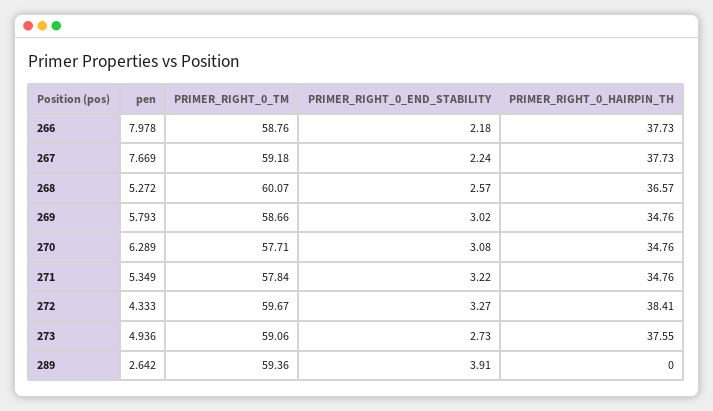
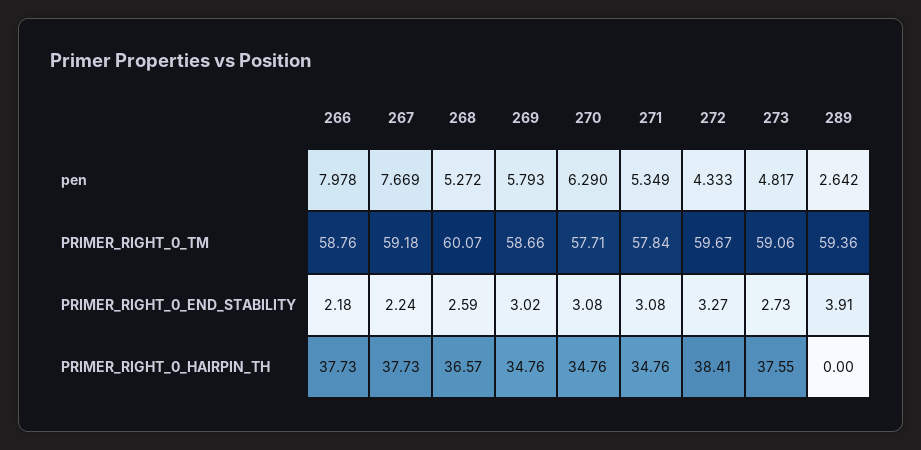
  {
    "pen": {
      "266": 7.978,
      "267": 7.669,
      "268": 5.272,
      "269": 5.793,
-     "270": 6.289,
+     "270": 6.29,
      "271": 5.349,
      "272": 4.333,
-     "273": 4.936,
+     "273": 4.817,
      "289": 2.642
    },
    "PRIMER_RIGHT_0_TM": {
      "266": 58.76,
      "267": 59.18,
      "268": 60.07,
      "269": 58.66,
      "270": 57.71,
      "271": 57.84,
      "272": 59.67,
      "273": 59.06,
      "289": 59.36
    },
    "PRIMER_RIGHT_0_END_STABILITY": {
      "266": 2.18,
      "267": 2.24,
-     "268": 2.57,
+     "268": 2.59,
      "269": 3.02,
      "270": 3.08,
-     "271": 3.22,
+     "271": 3.08,
      "272": 3.27,
      "273": 2.73,
      "289": 3.91
    },
    "PRIMER_RIGHT_0_HAIRPIN_TH": {
      "266": 37.73,
      "267": 37.73,
      "268": 36.57,
      "269": 34.76,
      "270": 34.76,
      "271": 34.76,
      "272": 38.41,
      "273": 37.55,
      "289": 0
    }
  }

